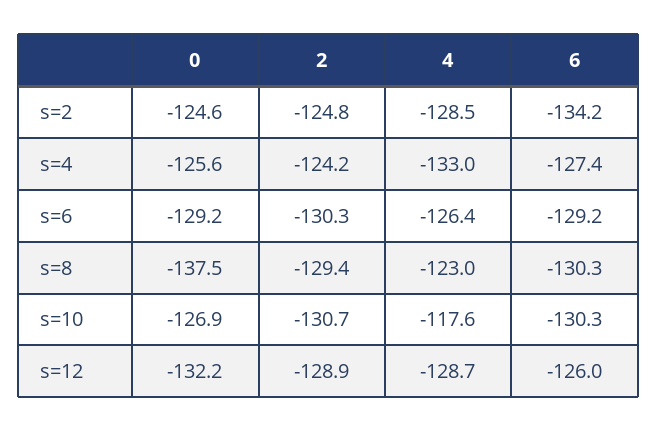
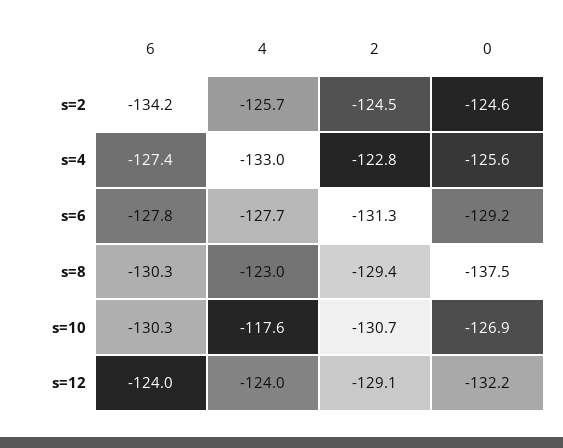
  {
    "0": {
      "s=2": -124.6,
      "s=4": -125.6,
      "s=6": -129.2,
      "s=8": -137.5,
      "s=10": -126.9,
      "s=12": -132.2
    },
    "2": {
-     "s=2": -124.8,
+     "s=2": -124.5,
-     "s=4": -124.2,
+     "s=4": -122.8,
-     "s=6": -130.3,
+     "s=6": -131.3,
      "s=8": -129.4,
      "s=10": -130.7,
-     "s=12": -128.9
+     "s=12": -129.1
    },
    "4": {
-     "s=2": -128.5,
+     "s=2": -125.7,
      "s=4": -133,
-     "s=6": -126.4,
+     "s=6": -127.7,
      "s=8": -123,
      "s=10": -117.6,
-     "s=12": -128.7
+     "s=12": -124
    },
    "6": {
      "s=2": -134.2,
      "s=4": -127.4,
-     "s=6": -129.2,
+     "s=6": -127.8,
      "s=8": -130.3,
      "s=10": -130.3,
-     "s=12": -126
+     "s=12": -124
    }
  }

